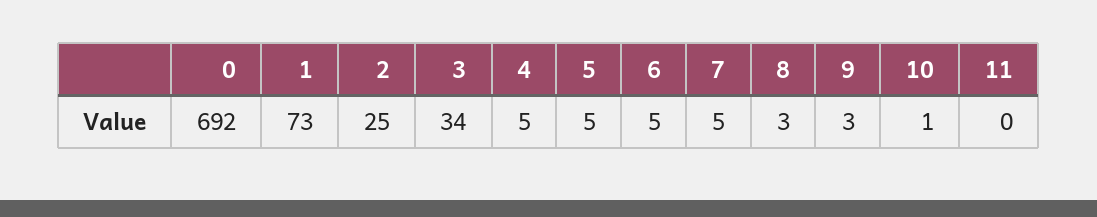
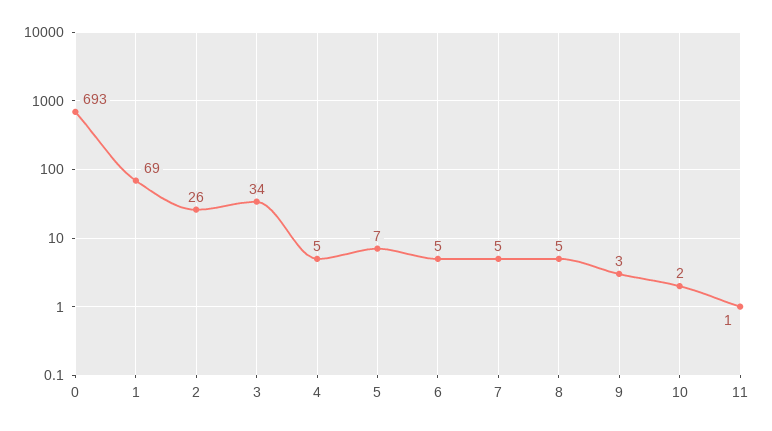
  {
-   "0": 692,
+   "0": 693,
-   "1": 73,
+   "1": 69,
-   "2": 25,
+   "2": 26,
    "3": 34,
    "4": 5,
-   "5": 5,
+   "5": 7,
    "6": 5,
    "7": 5,
-   "8": 3,
+   "8": 5,
    "9": 3,
-   "10": 1,
+   "10": 2,
-   "11": 0
+   "11": 1
  }

